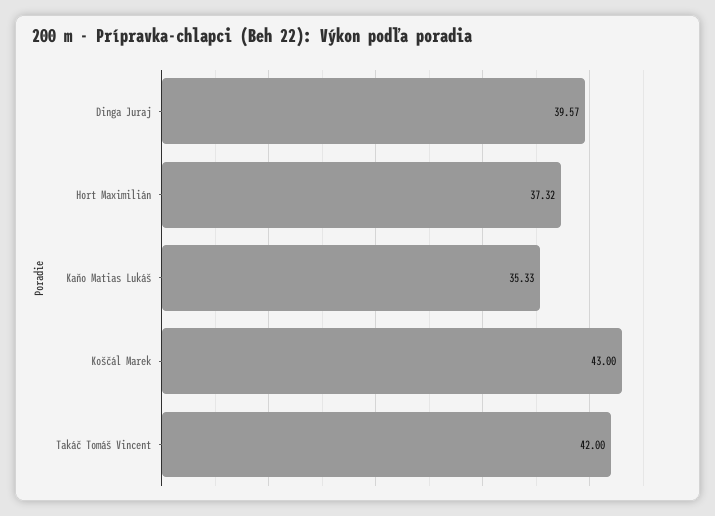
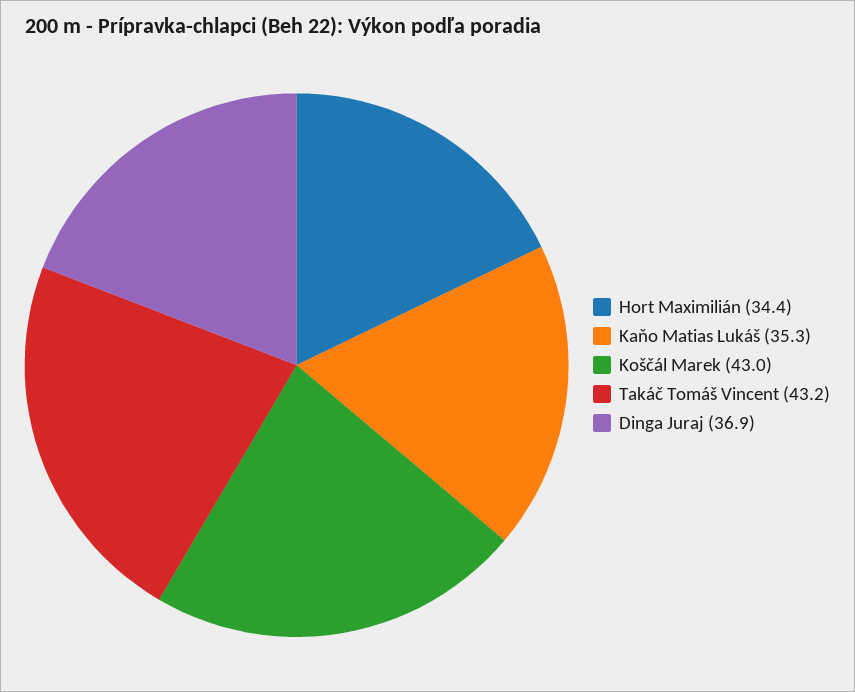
  {
-   "Dinga Juraj": 39.57,
+   "Dinga Juraj": 36.9,
-   "Hort Maximilián": 37.32,
+   "Hort Maximilián": 34.4,
    "Kaňo Matias Lukáš": 35.33,
    "Koščál Marek": 43,
-   "Takáč Tomáš Vincent": 42
+   "Takáč Tomáš Vincent": 43.2
  }

